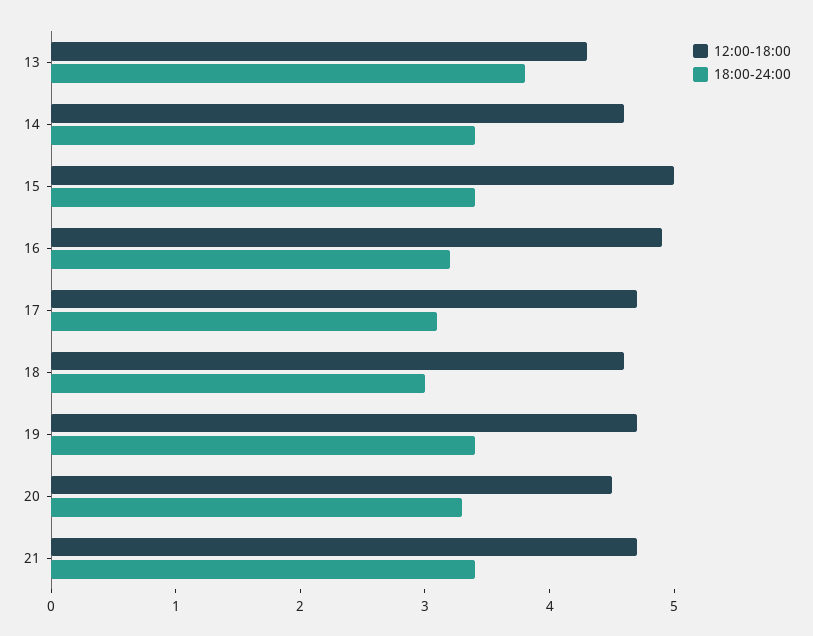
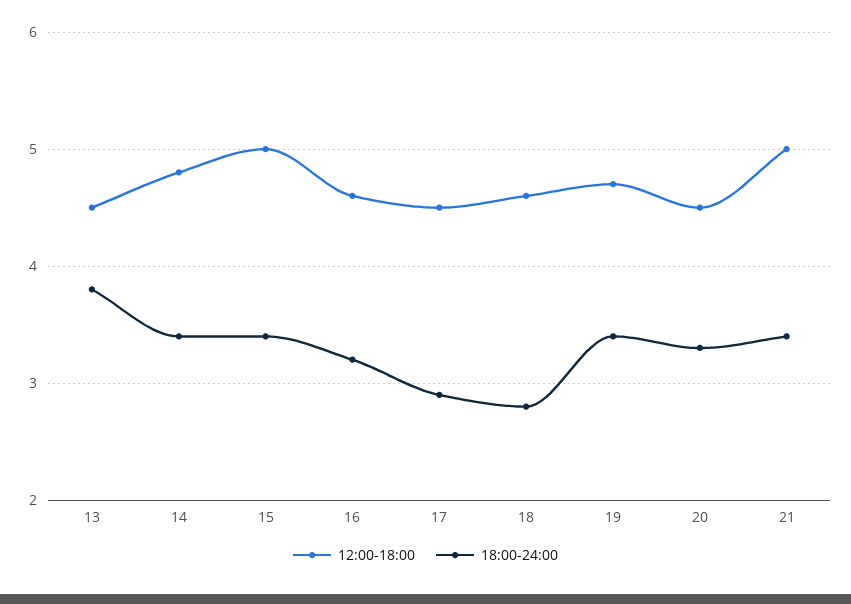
  {
    "12:00-18:00": {
-     "13": 4.3,
+     "13": 4.5,
-     "14": 4.6,
+     "14": 4.8,
      "15": 5,
-     "16": 4.9,
+     "16": 4.6,
-     "17": 4.7,
+     "17": 4.5,
      "18": 4.6,
      "19": 4.7,
      "20": 4.5,
-     "21": 4.7
+     "21": 5
    },
    "18:00-24:00": {
      "13": 3.8,
      "14": 3.4,
      "15": 3.4,
      "16": 3.2,
-     "17": 3.1,
+     "17": 2.9,
-     "18": 3,
+     "18": 2.8,
      "19": 3.4,
      "20": 3.3,
      "21": 3.4
    }
  }

